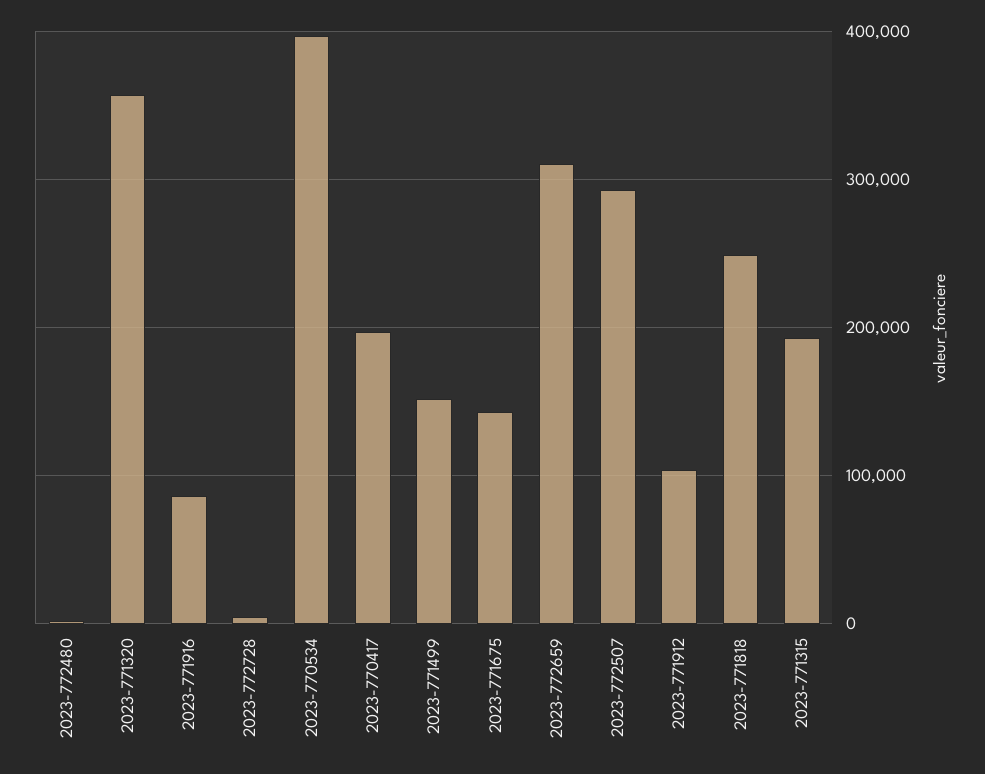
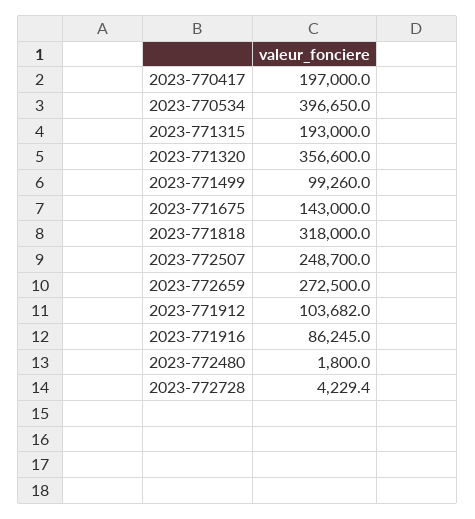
  {
    "2023-772480": 1800,
    "2023-771320": 356600,
    "2023-771916": 86245,
    "2023-772728": 4229.4,
    "2023-770534": 396650,
    "2023-770417": 197000,
-   "2023-771499": 150000,
+   "2023-771499": 99260,
    "2023-771675": 143000,
-   "2023-772659": 310000,
+   "2023-772659": 272500,
-   "2023-772507": 290000,
+   "2023-772507": 248700,
    "2023-771912": 103682,
-   "2023-771818": 250000,
+   "2023-771818": 318000,
    "2023-771315": 193000
  }

